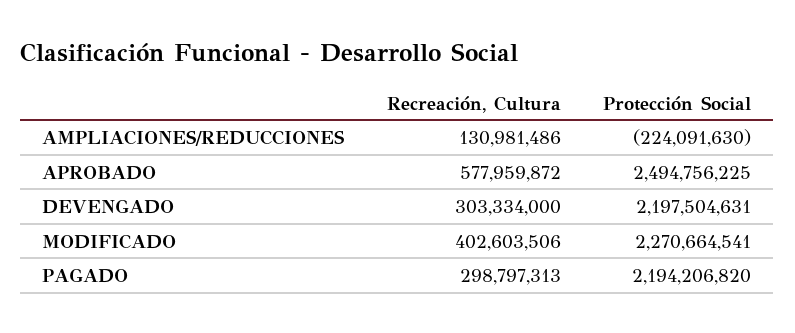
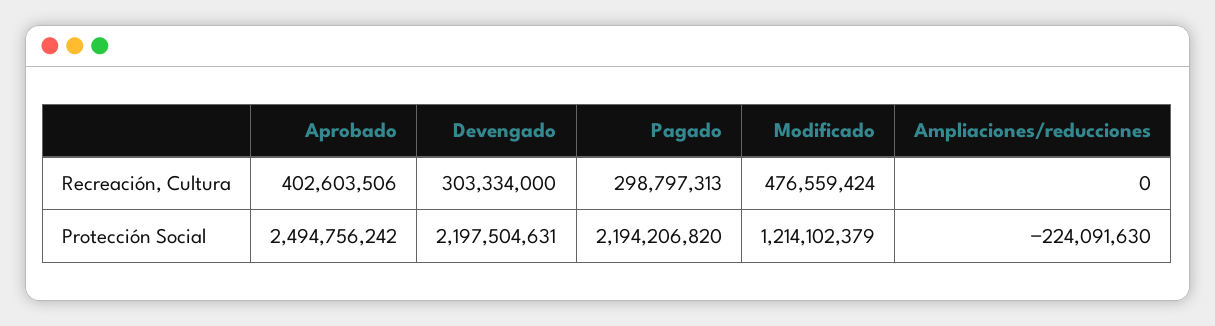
  {
    "Recreación, Cultura": {
-     "AMPLIACIONES/REDUCCIONES": 130981486,
+     "AMPLIACIONES/REDUCCIONES": 0,
-     "APROBADO": 577959872,
+     "APROBADO": 402603506,
      "DEVENGADO": 303334000,
-     "MODIFICADO": 402603506,
+     "MODIFICADO": 476559424,
      "PAGADO": 298797313
    },
    "Protección Social": {
      "AMPLIACIONES/REDUCCIONES": -224091630,
-     "APROBADO": 2494756225,
+     "APROBADO": 2494756242,
      "DEVENGADO": 2197504631,
-     "MODIFICADO": 2270664541,
+     "MODIFICADO": 1214102379,
      "PAGADO": 2194206820
    }
  }

